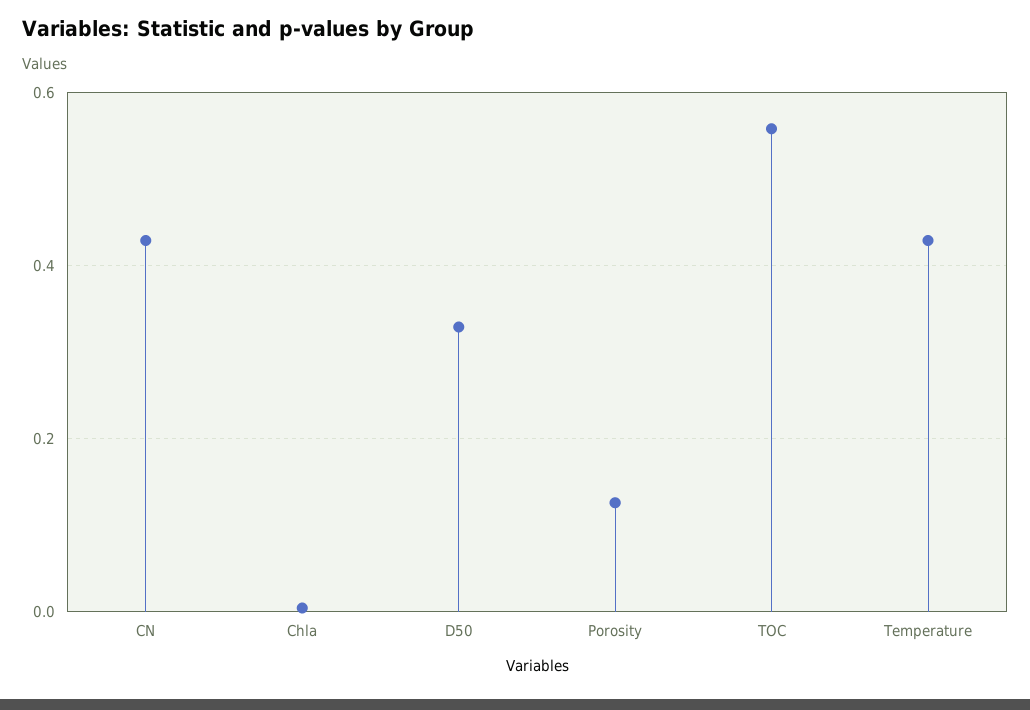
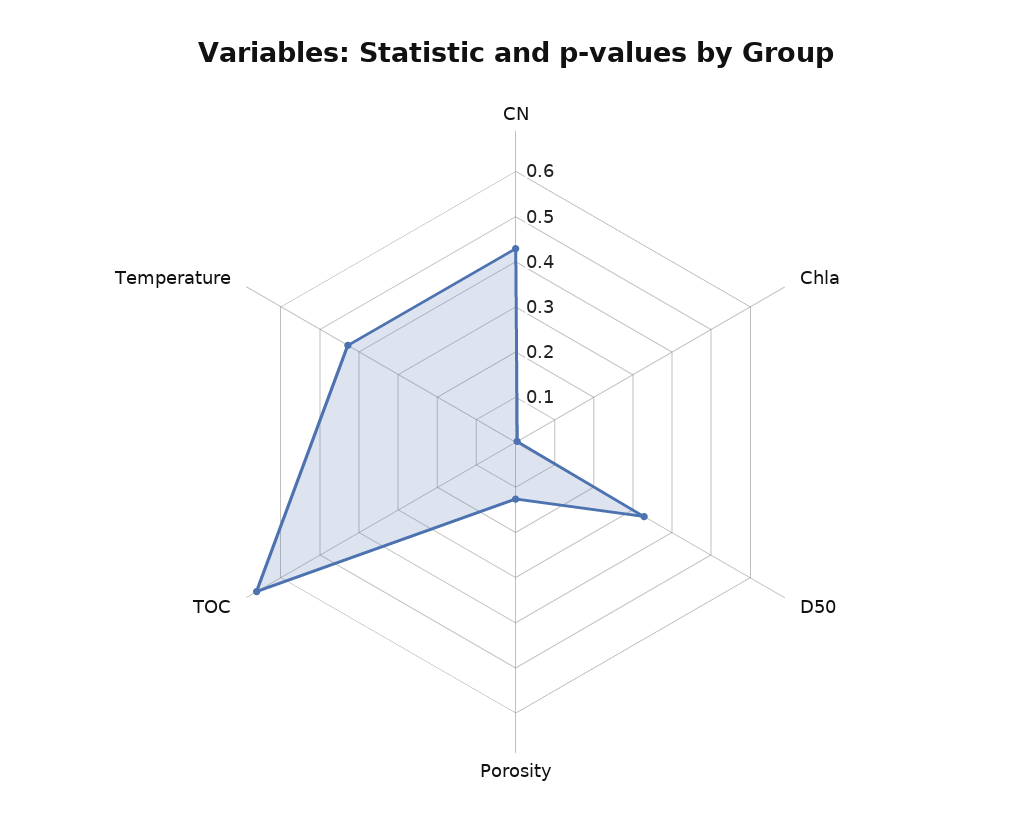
  {
    "CN": 0.42,
    "Chla": 0,
    "D50": 0.32,
    "Porosity": 0.12,
-   "TOC": 0.56,
+   "TOC": 0.66,
    "Temperature": 0.42
  }

